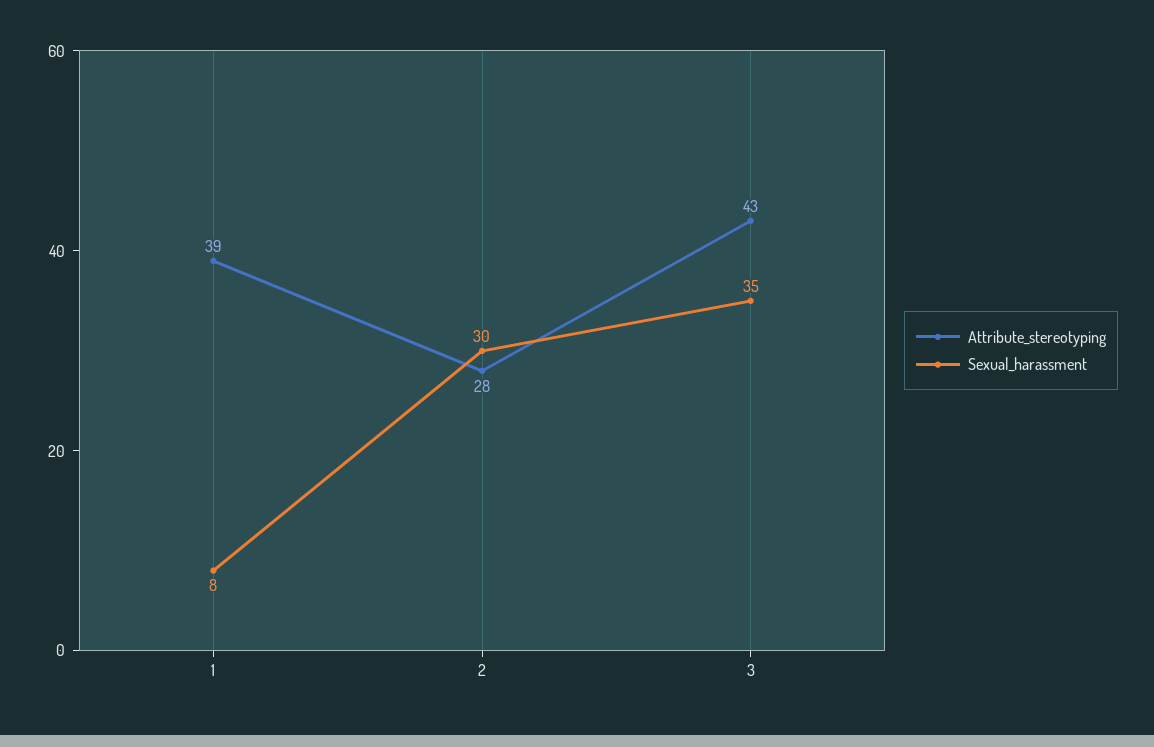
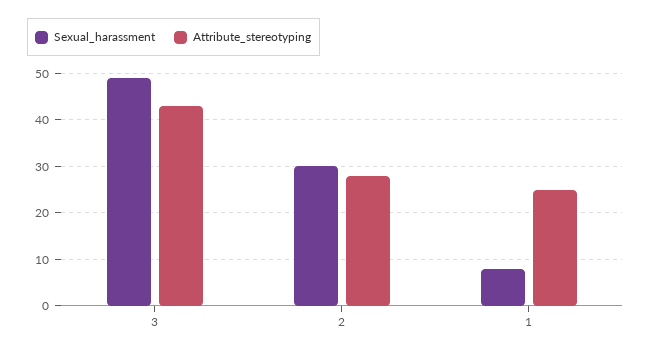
  {
    "Attribute_stereotyping": {
-     "1": 39,
+     "1": 25,
      "2": 28,
      "3": 43
    },
    "Sexual_harassment": {
      "1": 8,
      "2": 30,
-     "3": 35
+     "3": 50
    }
  }

